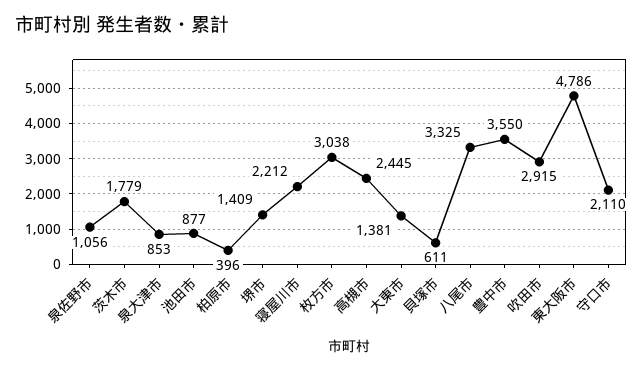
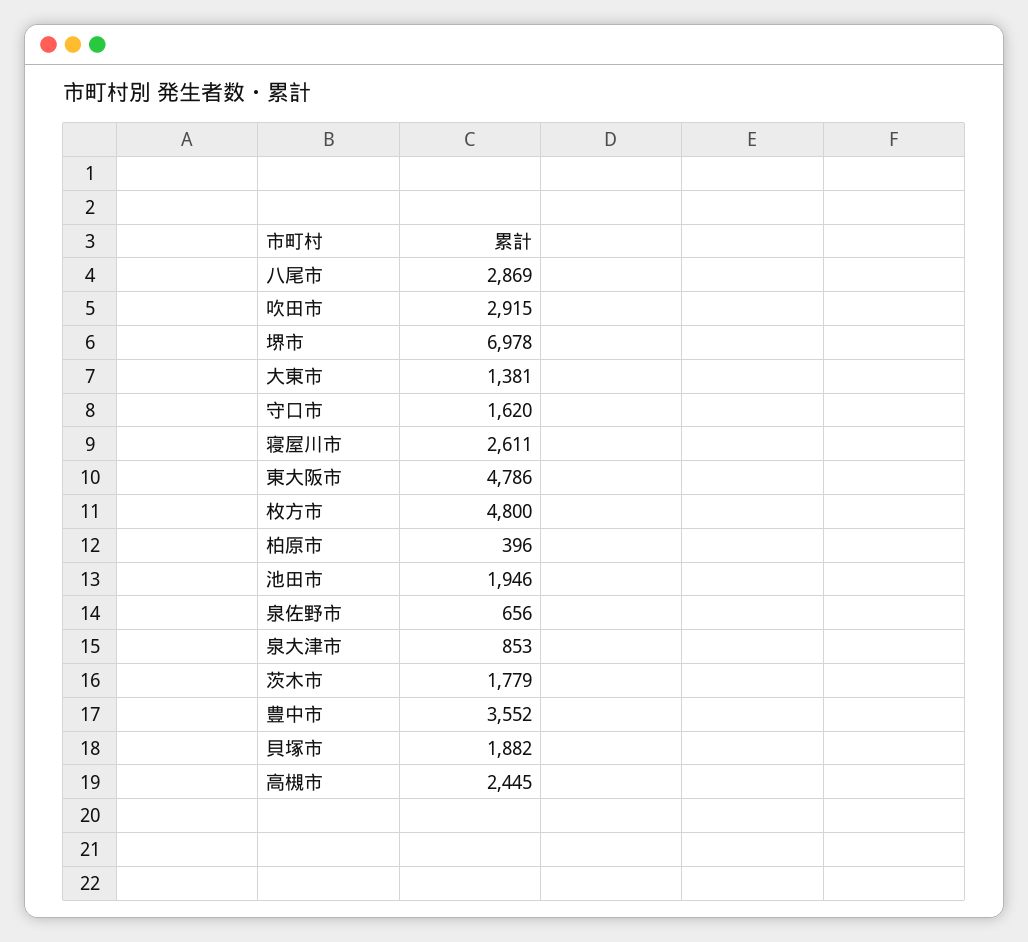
  {
-   "泉佐野市": 1056,
+   "泉佐野市": 656,
    "茨木市": 1779,
    "泉大津市": 853,
-   "池田市": 877,
+   "池田市": 1946,
    "柏原市": 396,
-   "堺市": 1409,
+   "堺市": 6978,
-   "寝屋川市": 2212,
+   "寝屋川市": 2611,
-   "枚方市": 3038,
+   "枚方市": 4800,
    "高槻市": 2445,
    "大東市": 1381,
-   "貝塚市": 611,
+   "貝塚市": 1882,
-   "八尾市": 3325,
+   "八尾市": 2869,
-   "豊中市": 3550,
+   "豊中市": 3552,
    "吹田市": 2915,
    "東大阪市": 4786,
-   "守口市": 2110
+   "守口市": 1620
  }

